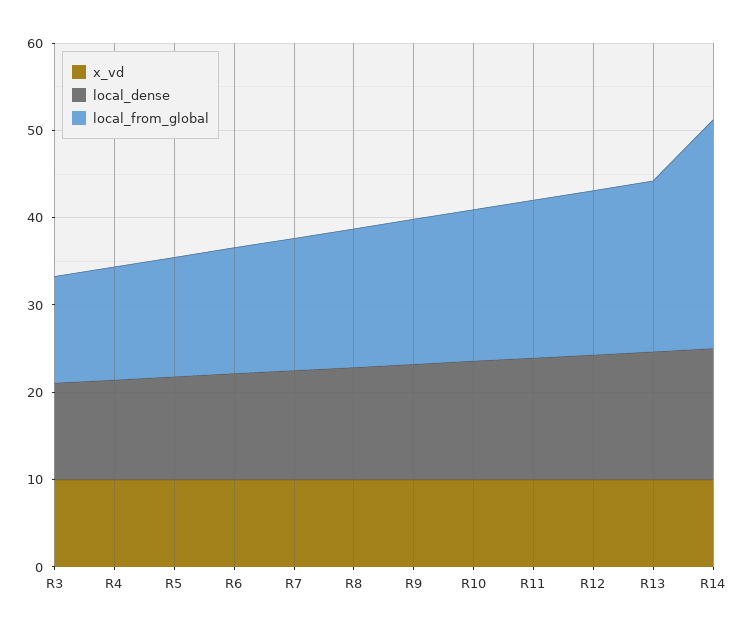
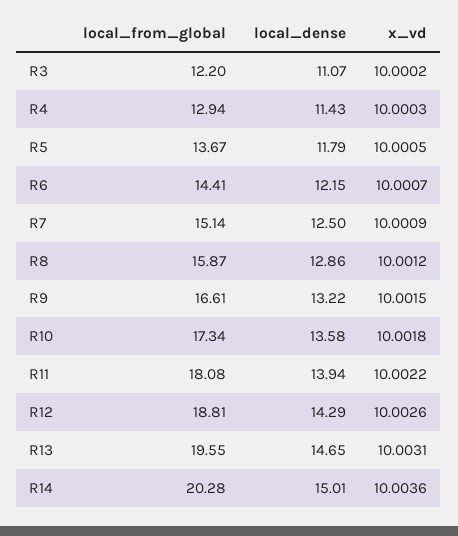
  {
    "x_vd": {
      "R3": 10.0002,
      "R4": 10.0003,
      "R5": 10.0005,
      "R6": 10.0007,
      "R7": 10.0009,
      "R8": 10.0012,
      "R9": 10.0015,
      "R10": 10.0018,
      "R11": 10.0022,
      "R12": 10.0026,
      "R13": 10.0031,
      "R14": 10.0036
    },
    "local_dense": {
      "R3": 11.07,
      "R4": 11.43,
      "R5": 11.79,
      "R6": 12.15,
      "R7": 12.5,
      "R8": 12.86,
      "R9": 13.22,
      "R10": 13.58,
      "R11": 13.94,
      "R12": 14.29,
      "R13": 14.65,
      "R14": 15.01
    },
    "local_from_global": {
      "R3": 12.2,
      "R4": 12.94,
      "R5": 13.67,
      "R6": 14.41,
      "R7": 15.14,
      "R8": 15.87,
      "R9": 16.61,
      "R10": 17.34,
      "R11": 18.08,
      "R12": 18.81,
      "R13": 19.55,
-     "R14": 26
+     "R14": 20.28
    }
  }

